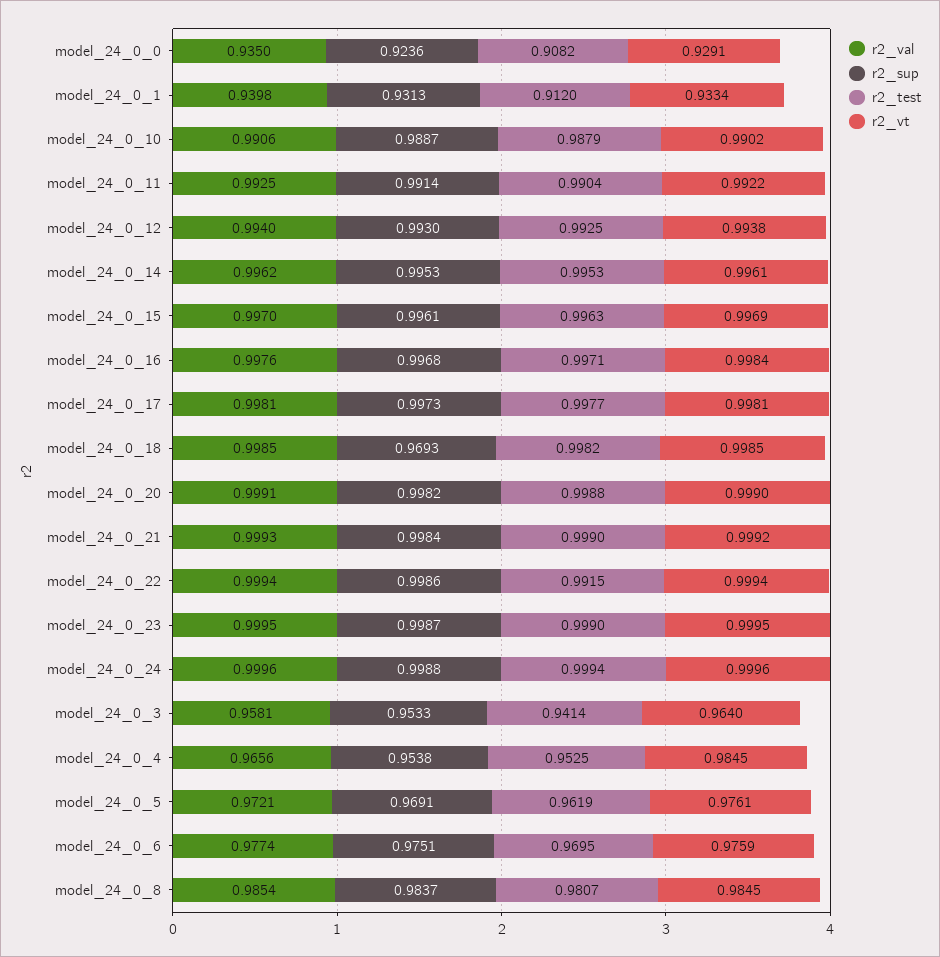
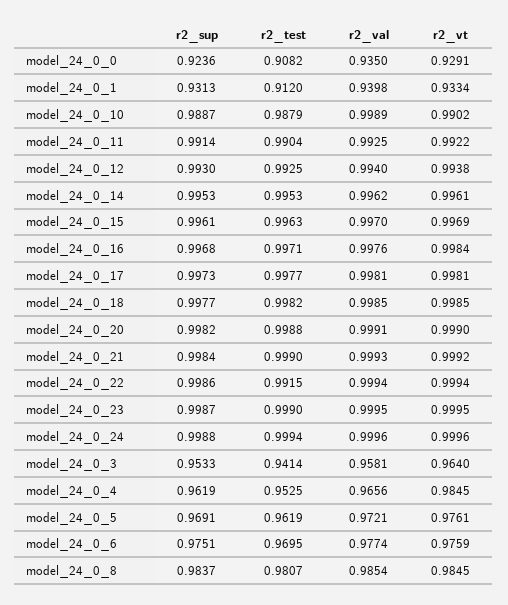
  {
    "r2_val": {
      "model_24_0_0": 0.935,
      "model_24_0_1": 0.9398,
-     "model_24_0_10": 0.9906,
+     "model_24_0_10": 0.9989,
      "model_24_0_11": 0.9925,
      "model_24_0_12": 0.994,
      "model_24_0_14": 0.9962,
      "model_24_0_15": 0.997,
      "model_24_0_16": 0.9976,
      "model_24_0_17": 0.9981,
      "model_24_0_18": 0.9985,
      "model_24_0_20": 0.9991,
      "model_24_0_21": 0.9993,
      "model_24_0_22": 0.9994,
      "model_24_0_23": 0.9995,
      "model_24_0_24": 0.9996,
      "model_24_0_3": 0.9581,
      "model_24_0_4": 0.9656,
      "model_24_0_5": 0.9721,
      "model_24_0_6": 0.9774,
      "model_24_0_8": 0.9854
    },
    "r2_sup": {
      "model_24_0_0": 0.9236,
      "model_24_0_1": 0.9313,
      "model_24_0_10": 0.9887,
      "model_24_0_11": 0.9914,
      "model_24_0_12": 0.993,
      "model_24_0_14": 0.9953,
      "model_24_0_15": 0.9961,
      "model_24_0_16": 0.9968,
      "model_24_0_17": 0.9973,
-     "model_24_0_18": 0.9693,
+     "model_24_0_18": 0.9977,
      "model_24_0_20": 0.9982,
      "model_24_0_21": 0.9984,
      "model_24_0_22": 0.9986,
      "model_24_0_23": 0.9987,
      "model_24_0_24": 0.9988,
      "model_24_0_3": 0.9533,
-     "model_24_0_4": 0.9538,
+     "model_24_0_4": 0.9619,
      "model_24_0_5": 0.9691,
      "model_24_0_6": 0.9751,
      "model_24_0_8": 0.9837
    },
    "r2_test": {
      "model_24_0_0": 0.9082,
      "model_24_0_1": 0.912,
      "model_24_0_10": 0.9879,
      "model_24_0_11": 0.9904,
      "model_24_0_12": 0.9925,
      "model_24_0_14": 0.9953,
      "model_24_0_15": 0.9963,
      "model_24_0_16": 0.9971,
      "model_24_0_17": 0.9977,
      "model_24_0_18": 0.9982,
      "model_24_0_20": 0.9988,
      "model_24_0_21": 0.999,
      "model_24_0_22": 0.9915,
      "model_24_0_23": 0.999,
      "model_24_0_24": 0.9994,
      "model_24_0_3": 0.9414,
      "model_24_0_4": 0.9525,
      "model_24_0_5": 0.9619,
      "model_24_0_6": 0.9695,
      "model_24_0_8": 0.9807
    },
    "r2_vt": {
      "model_24_0_0": 0.9291,
      "model_24_0_1": 0.9334,
      "model_24_0_10": 0.9902,
      "model_24_0_11": 0.9922,
      "model_24_0_12": 0.9938,
      "model_24_0_14": 0.9961,
      "model_24_0_15": 0.9969,
      "model_24_0_16": 0.9984,
      "model_24_0_17": 0.9981,
      "model_24_0_18": 0.9985,
      "model_24_0_20": 0.999,
      "model_24_0_21": 0.9992,
      "model_24_0_22": 0.9994,
      "model_24_0_23": 0.9995,
      "model_24_0_24": 0.9996,
      "model_24_0_3": 0.964,
      "model_24_0_4": 0.9845,
      "model_24_0_5": 0.9761,
      "model_24_0_6": 0.9759,
      "model_24_0_8": 0.9845
    }
  }

